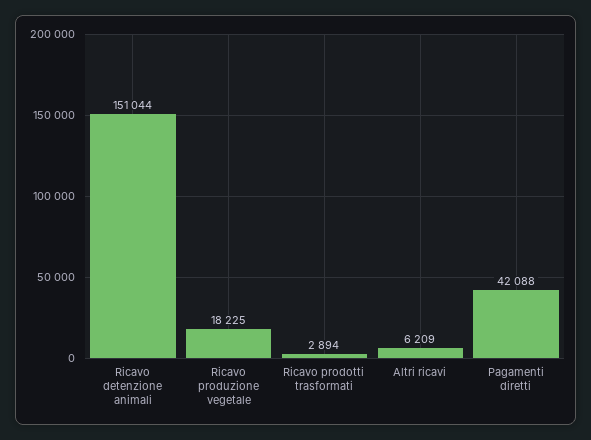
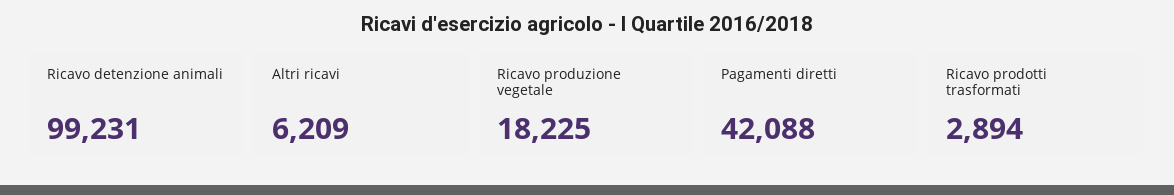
  {
-   "Ricavo detenzione animali": 151044,
+   "Ricavo detenzione animali": 99231,
    "Ricavo produzione vegetale": 18225,
    "Ricavo prodotti trasformati": 2894,
    "Altri ricavi": 6209,
    "Pagamenti diretti": 42088
  }

